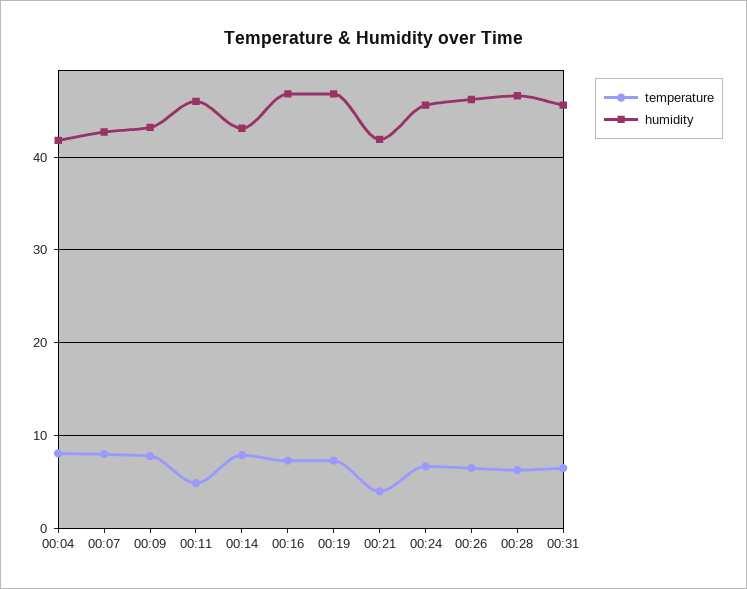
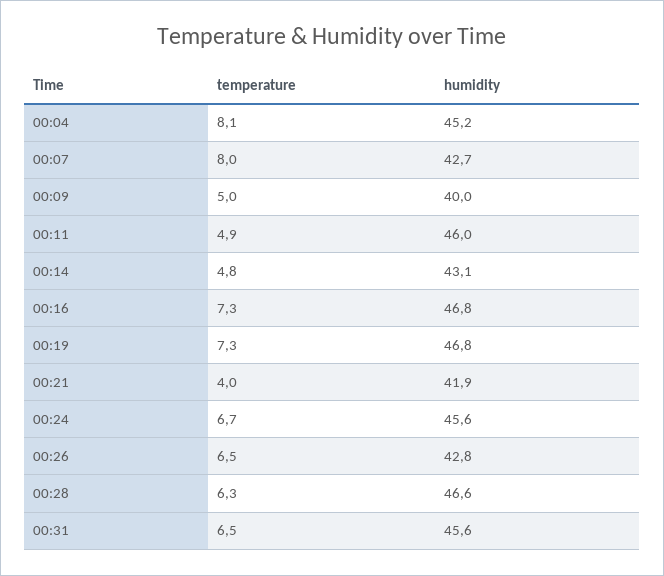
  {
    "temperature": {
      "00:04": 8.1,
      "00:07": 8,
-     "00:09": 8,
+     "00:09": 5,
      "00:11": 4.9,
-     "00:14": 8,
+     "00:14": 4.8,
      "00:16": 7.3,
      "00:19": 7.3,
      "00:21": 4,
      "00:24": 6.7,
      "00:26": 6.5,
      "00:28": 6.3,
      "00:31": 6.5
    },
    "humidity": {
-     "00:04": 42,
+     "00:04": 45.2,
      "00:07": 42.7,
-     "00:09": 43,
+     "00:09": 40,
      "00:11": 46,
      "00:14": 43.1,
      "00:16": 46.8,
      "00:19": 46.8,
      "00:21": 41.9,
      "00:24": 45.6,
-     "00:26": 46,
+     "00:26": 42.8,
      "00:28": 46.6,
      "00:31": 45.6
    }
  }

